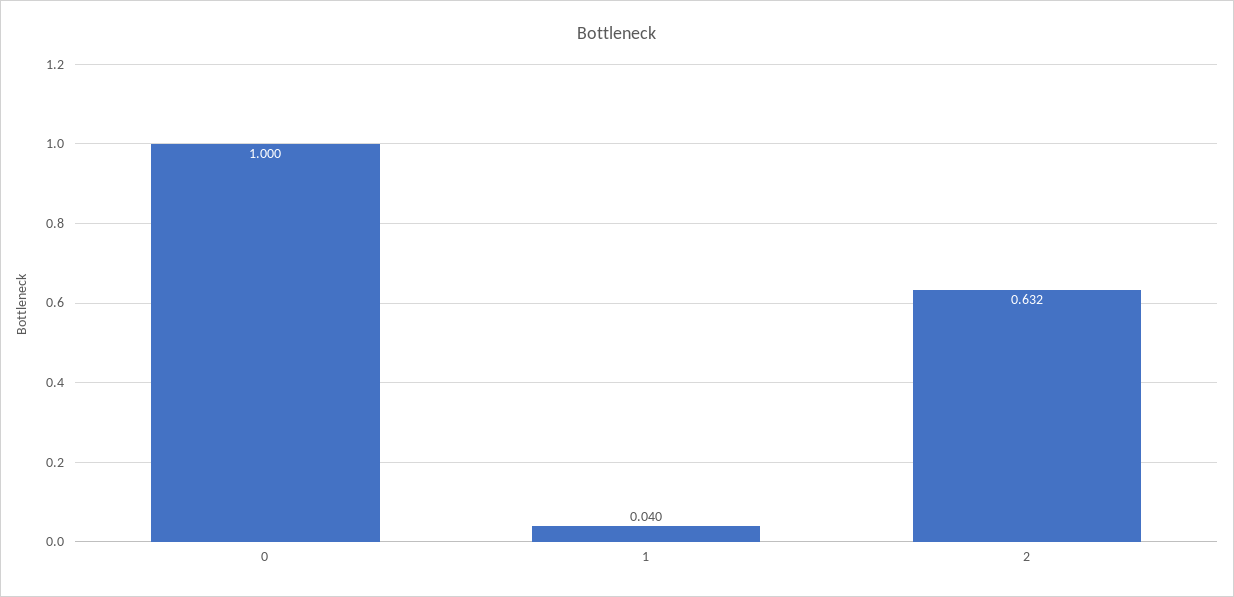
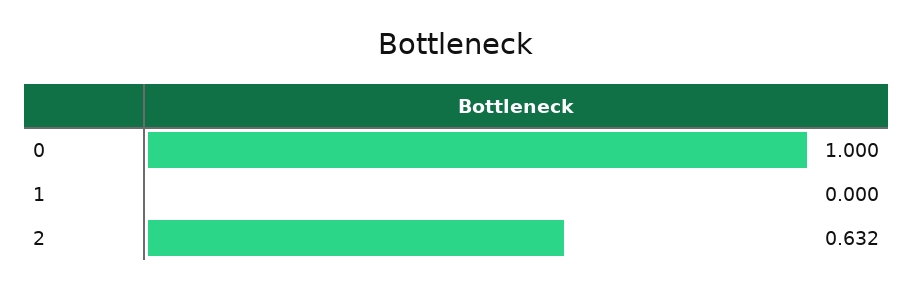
  {
    "0": 1,
-   "1": 0.04,
+   "1": 0,
    "2": 0.632
  }

